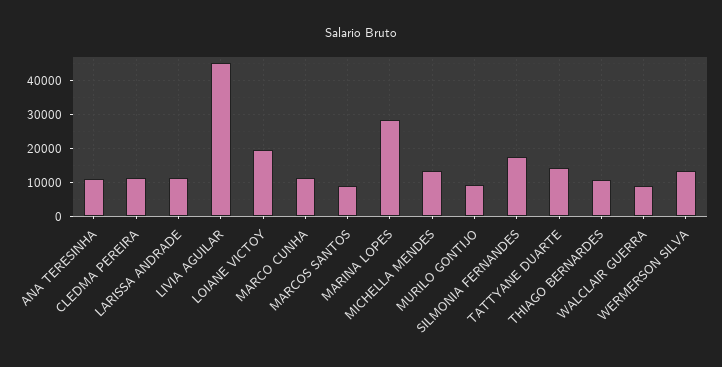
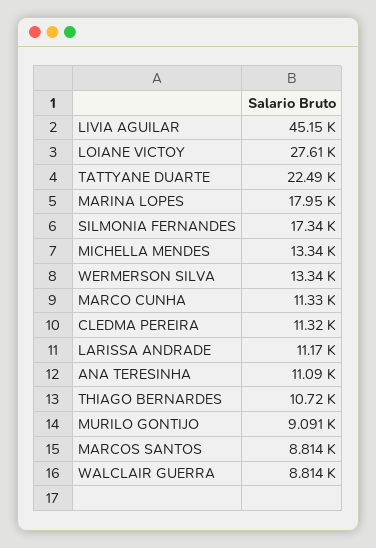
  {
    "ANA TERESINHA": 11090,
    "CLEDMA PEREIRA": 11320,
    "LARISSA ANDRADE": 11170,
    "LIVIA AGUILAR": 45150,
-   "LOIANE VICTOY": 20000,
+   "LOIANE VICTOY": 27610,
    "MARCO CUNHA": 11330,
    "MARCOS SANTOS": 8814,
-   "MARINA LOPES": 28000,
+   "MARINA LOPES": 17950,
    "MICHELLA MENDES": 13340,
    "MURILO GONTIJO": 9091,
    "SILMONIA FERNANDES": 17340,
-   "TATTYANE DUARTE": 14000,
+   "TATTYANE DUARTE": 22490,
    "THIAGO BERNARDES": 10720,
    "WALCLAIR GUERRA": 8814,
    "WERMERSON SILVA": 13340
  }

